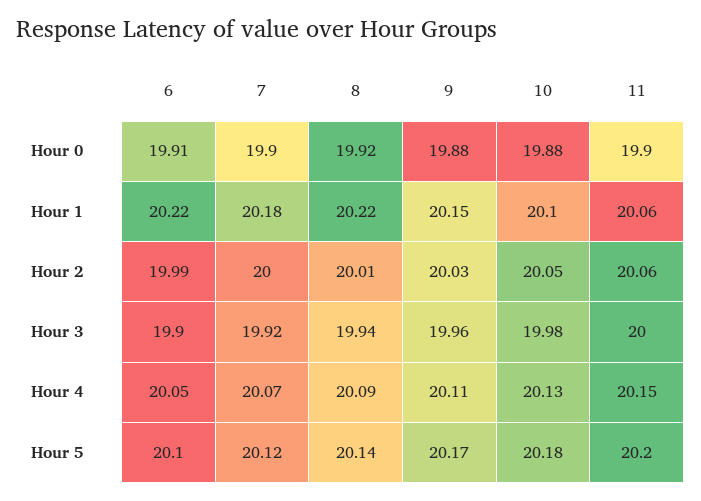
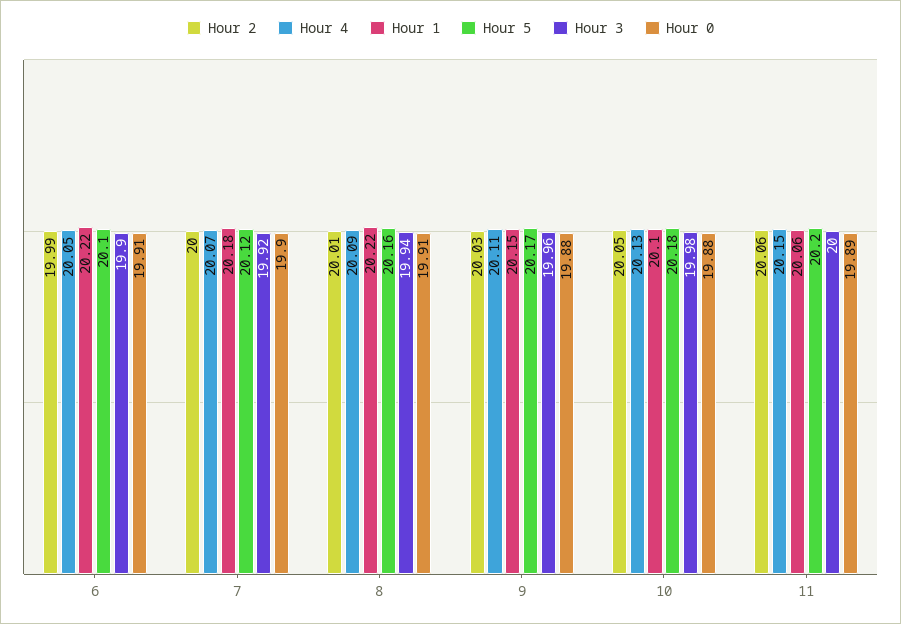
  {
    "Hour 0": {
      "6": 19.91,
      "7": 19.9,
-     "8": 19.92,
+     "8": 19.91,
      "9": 19.88,
      "10": 19.88,
-     "11": 19.9
+     "11": 19.89
    },
    "Hour 1": {
      "6": 20.22,
      "7": 20.18,
      "8": 20.22,
      "9": 20.15,
      "10": 20.1,
      "11": 20.06
    },
    "Hour 2": {
      "6": 19.99,
      "7": 20,
      "8": 20.01,
      "9": 20.03,
      "10": 20.05,
      "11": 20.06
    },
    "Hour 3": {
      "6": 19.9,
      "7": 19.92,
      "8": 19.94,
      "9": 19.96,
      "10": 19.98,
      "11": 20
    },
    "Hour 4": {
      "6": 20.05,
      "7": 20.07,
      "8": 20.09,
      "9": 20.11,
      "10": 20.13,
      "11": 20.15
    },
    "Hour 5": {
      "6": 20.1,
      "7": 20.12,
-     "8": 20.14,
+     "8": 20.16,
      "9": 20.17,
      "10": 20.18,
      "11": 20.2
    }
  }

